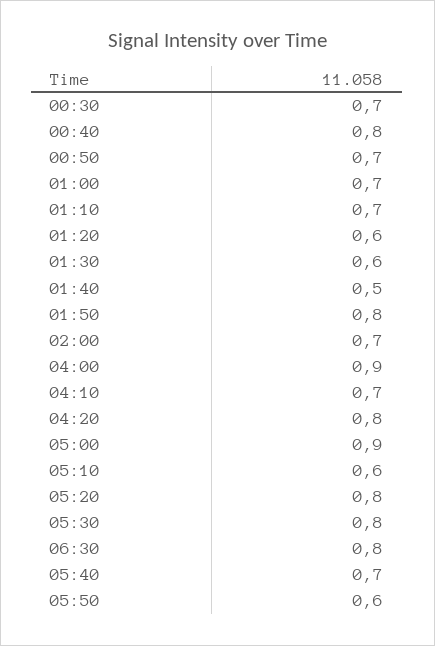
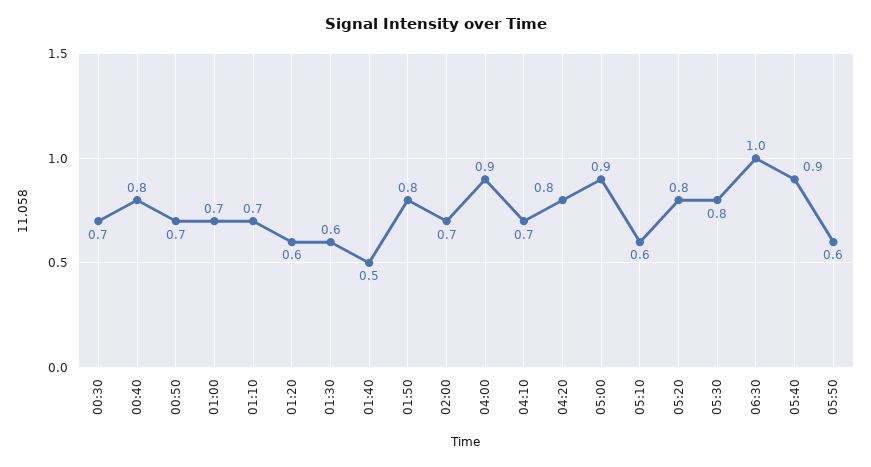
  {
    "00:30": 0.7,
    "00:40": 0.8,
    "00:50": 0.7,
    "01:00": 0.7,
    "01:10": 0.7,
    "01:20": 0.6,
    "01:30": 0.6,
    "01:40": 0.5,
    "01:50": 0.8,
    "02:00": 0.7,
    "04:00": 0.9,
    "04:10": 0.7,
    "04:20": 0.8,
    "05:00": 0.9,
    "05:10": 0.6,
    "05:20": 0.8,
    "05:30": 0.8,
-   "06:30": 0.8,
+   "06:30": 1,
-   "05:40": 0.7,
+   "05:40": 0.9,
    "05:50": 0.6
  }

